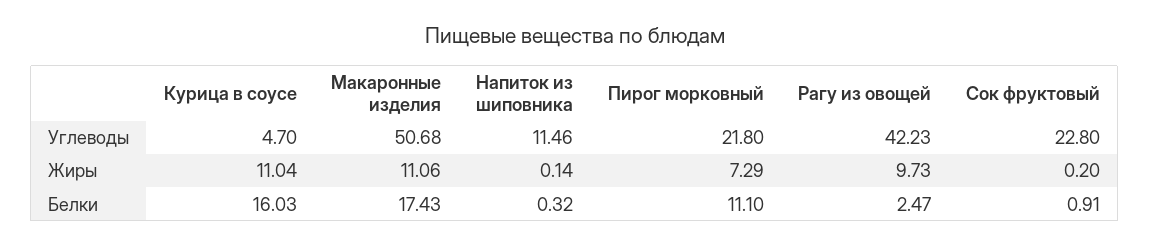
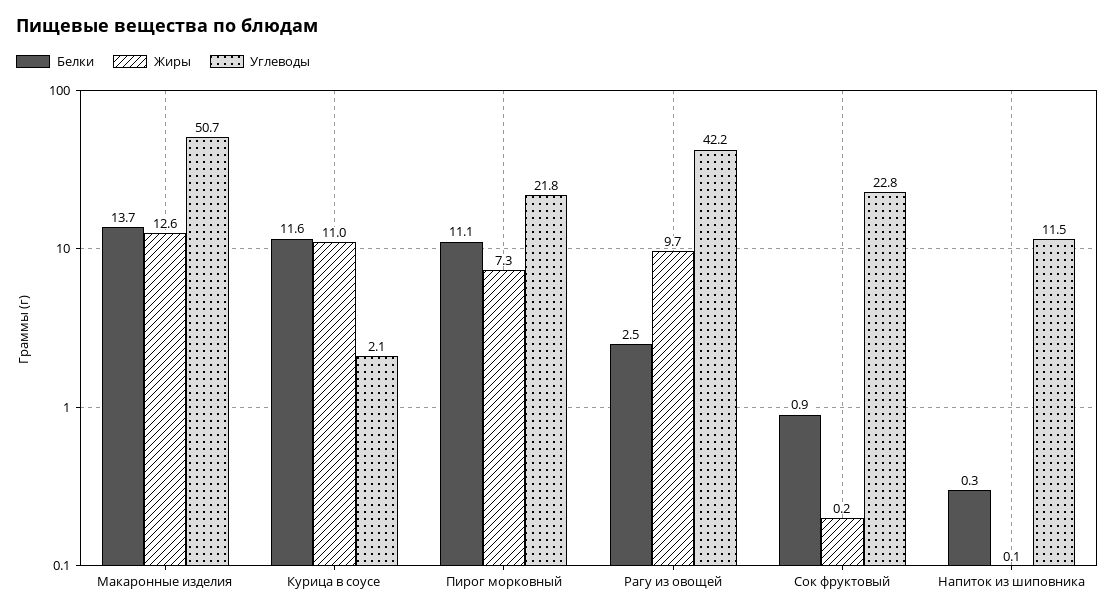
  {
    "Углеводы": {
-     "Курица в соусе": 4.7,
+     "Курица в соусе": 2.1,
      "Макаронные изделия": 50.68,
      "Напиток из шиповника": 11.46,
      "Пирог морковный": 21.8,
      "Рагу из овощей": 42.23,
      "Сок фруктовый": 22.8
    },
    "Жиры": {
      "Курица в соусе": 11.04,
-     "Макаронные изделия": 11.06,
+     "Макаронные изделия": 12.6,
      "Напиток из шиповника": 0.14,
      "Пирог морковный": 7.29,
      "Рагу из овощей": 9.73,
      "Сок фруктовый": 0.2
    },
    "Белки": {
-     "Курица в соусе": 16.03,
+     "Курица в соусе": 11.6,
-     "Макаронные изделия": 17.43,
+     "Макаронные изделия": 13.7,
      "Напиток из шиповника": 0.32,
      "Пирог морковный": 11.1,
      "Рагу из овощей": 2.47,
      "Сок фруктовый": 0.91
    }
  }

